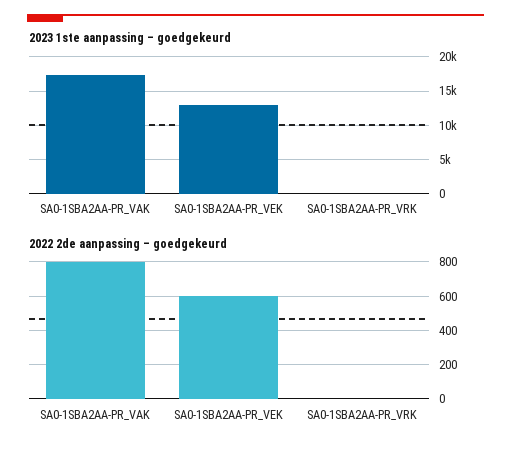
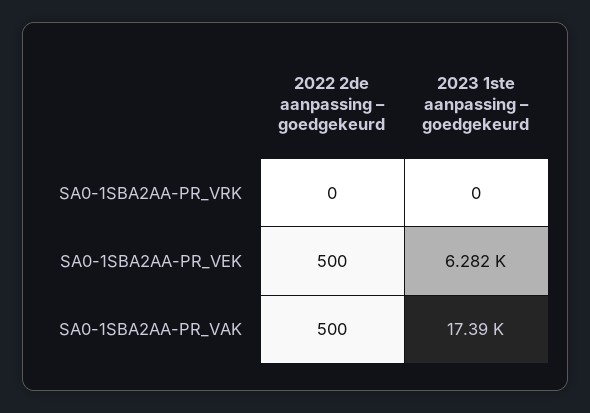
  {
    "2023 1ste aanpassing – goedgekeurd": {
      "SA0-1SBA2AA-PR_VAK": 17390,
-     "SA0-1SBA2AA-PR_VEK": 13000,
+     "SA0-1SBA2AA-PR_VEK": 6282,
      "SA0-1SBA2AA-PR_VRK": 0
    },
    "2022 2de aanpassing – goedgekeurd": {
-     "SA0-1SBA2AA-PR_VAK": 800,
+     "SA0-1SBA2AA-PR_VAK": 500,
-     "SA0-1SBA2AA-PR_VEK": 600,
+     "SA0-1SBA2AA-PR_VEK": 500,
      "SA0-1SBA2AA-PR_VRK": 0
    }
  }

